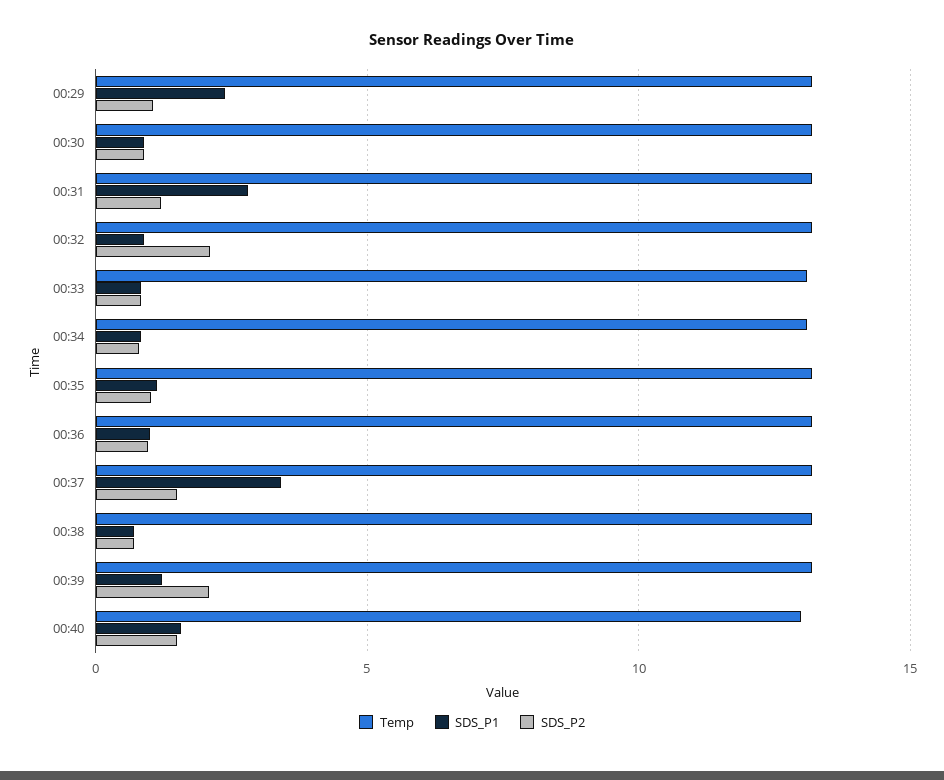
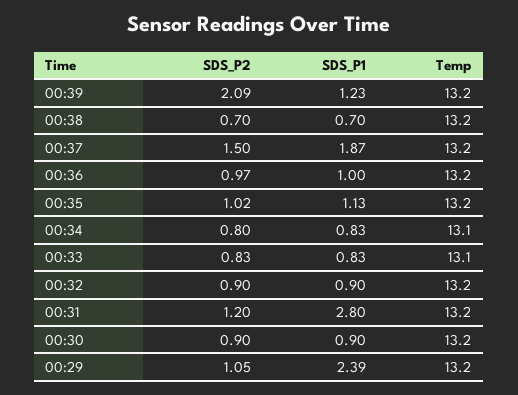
  {
    "Temp": {
      "00:29": 13.2,
      "00:30": 13.2,
      "00:31": 13.2,
      "00:32": 13.2,
      "00:33": 13.1,
      "00:34": 13.1,
      "00:35": 13.2,
      "00:36": 13.2,
      "00:37": 13.2,
      "00:38": 13.2,
-     "00:39": 13.2,
+     "00:39": 13.2
-     "00:40": 13
    },
    "SDS_P1": {
      "00:29": 2.39,
      "00:30": 0.9,
      "00:31": 2.8,
      "00:32": 0.9,
      "00:33": 0.83,
      "00:34": 0.83,
      "00:35": 1.13,
      "00:36": 1,
-     "00:37": 3.5,
+     "00:37": 1.87,
      "00:38": 0.7,
-     "00:39": 1.23,
+     "00:39": 1.23
-     "00:40": 1.5
    },
    "SDS_P2": {
      "00:29": 1.05,
      "00:30": 0.9,
      "00:31": 1.2,
-     "00:32": 2,
+     "00:32": 0.9,
      "00:33": 0.83,
      "00:34": 0.8,
      "00:35": 1.02,
      "00:36": 0.97,
      "00:37": 1.5,
      "00:38": 0.7,
-     "00:39": 2.09,
+     "00:39": 2.09
-     "00:40": 1.5
    }
  }

